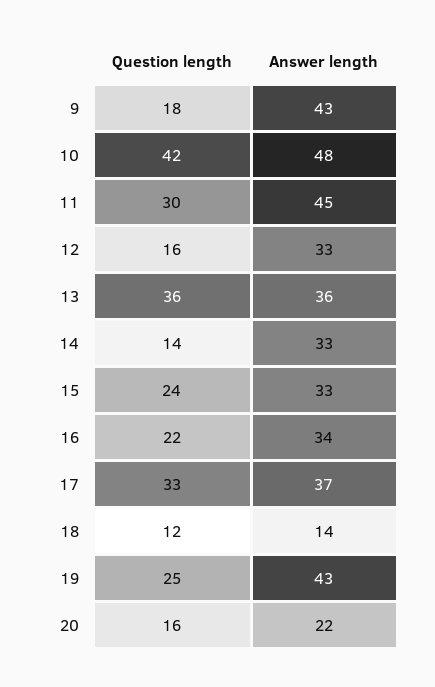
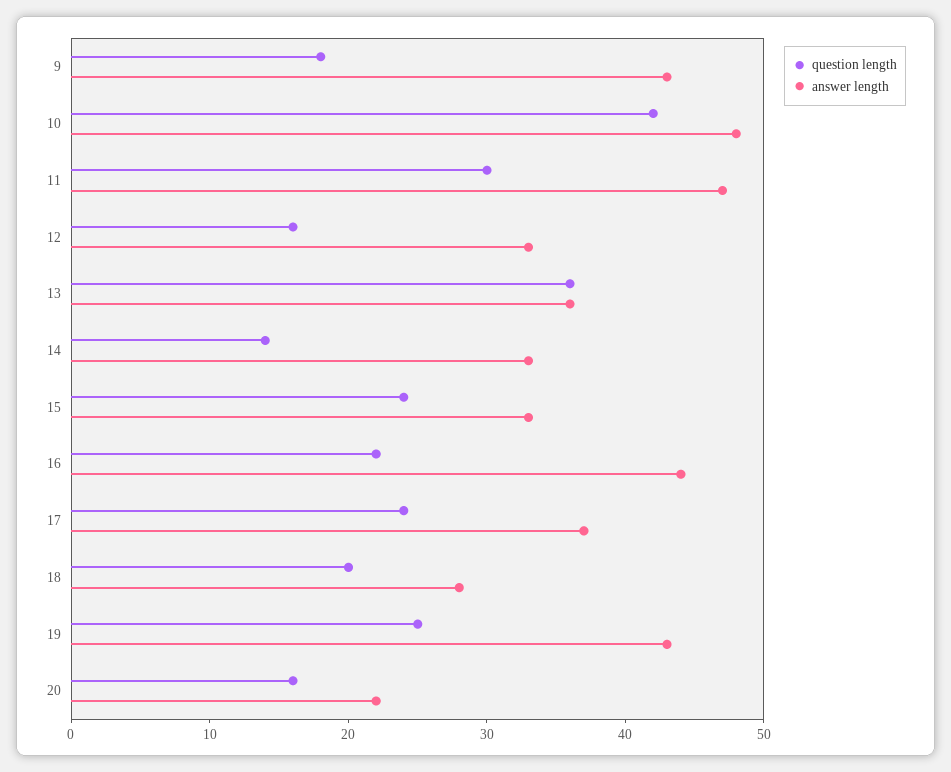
  {
    "Question length": {
      "9": 18,
      "10": 42,
      "11": 30,
      "12": 16,
      "13": 36,
      "14": 14,
      "15": 24,
      "16": 22,
-     "17": 33,
+     "17": 24,
-     "18": 12,
+     "18": 20,
      "19": 25,
      "20": 16
    },
    "Answer length": {
      "9": 43,
      "10": 48,
-     "11": 45,
+     "11": 47,
      "12": 33,
      "13": 36,
      "14": 33,
      "15": 33,
-     "16": 34,
+     "16": 44,
      "17": 37,
-     "18": 14,
+     "18": 28,
      "19": 43,
      "20": 22
    }
  }

